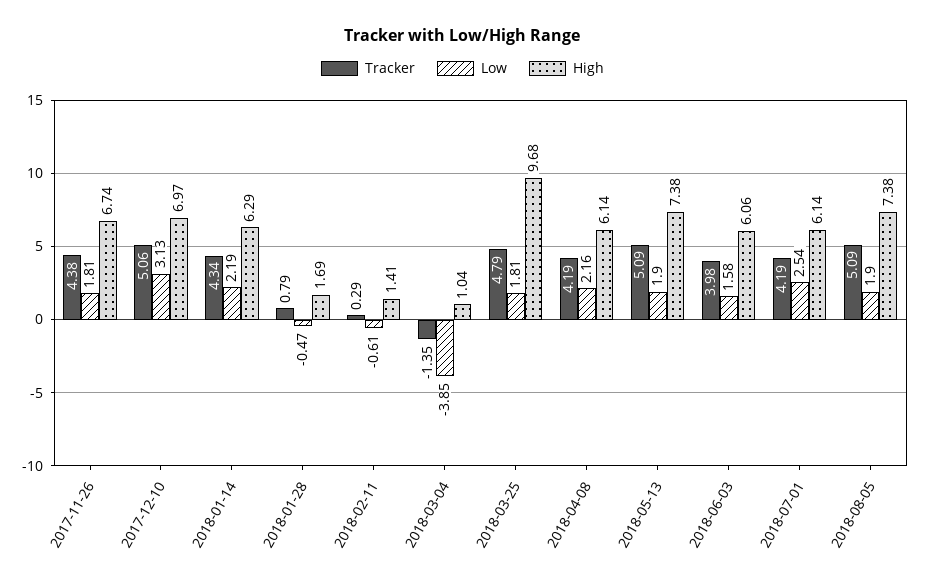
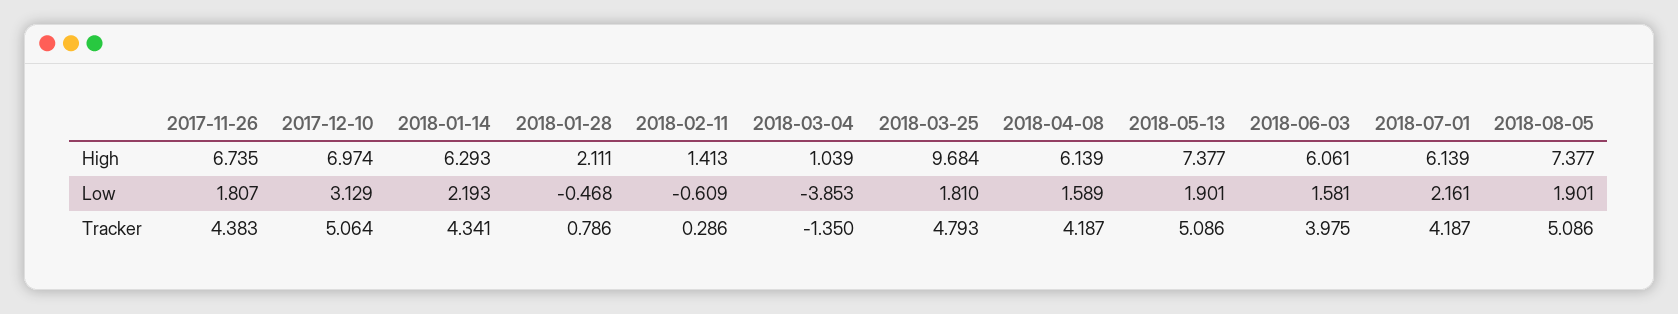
  {
    "Tracker": {
      "2017-11-26": 4.383,
      "2017-12-10": 5.064,
      "2018-01-14": 4.341,
      "2018-01-28": 0.786,
      "2018-02-11": 0.286,
      "2018-03-04": -1.35,
      "2018-03-25": 4.793,
      "2018-04-08": 4.187,
      "2018-05-13": 5.086,
      "2018-06-03": 3.975,
      "2018-07-01": 4.187,
      "2018-08-05": 5.086
    },
    "Low": {
      "2017-11-26": 1.807,
      "2017-12-10": 3.129,
      "2018-01-14": 2.193,
      "2018-01-28": -0.468,
      "2018-02-11": -0.609,
      "2018-03-04": -3.853,
      "2018-03-25": 1.81,
-     "2018-04-08": 2.16,
+     "2018-04-08": 1.589,
      "2018-05-13": 1.901,
      "2018-06-03": 1.581,
-     "2018-07-01": 2.54,
+     "2018-07-01": 2.161,
      "2018-08-05": 1.901
    },
    "High": {
      "2017-11-26": 6.735,
      "2017-12-10": 6.974,
      "2018-01-14": 6.293,
-     "2018-01-28": 1.69,
+     "2018-01-28": 2.111,
      "2018-02-11": 1.413,
      "2018-03-04": 1.039,
      "2018-03-25": 9.684,
      "2018-04-08": 6.139,
      "2018-05-13": 7.377,
      "2018-06-03": 6.061,
      "2018-07-01": 6.139,
      "2018-08-05": 7.377
    }
  }

